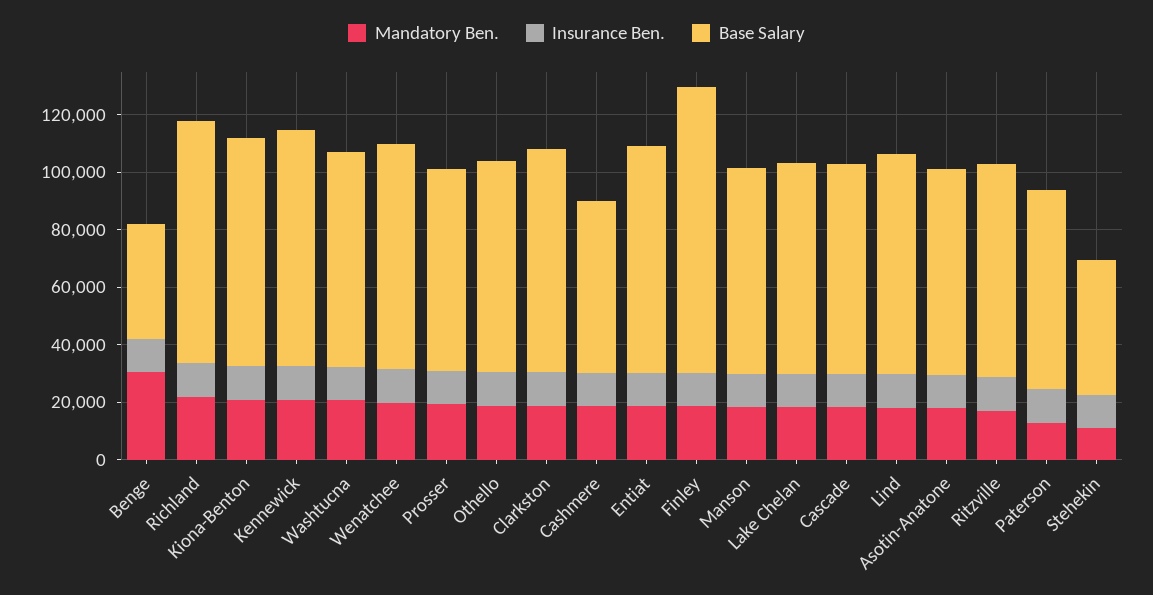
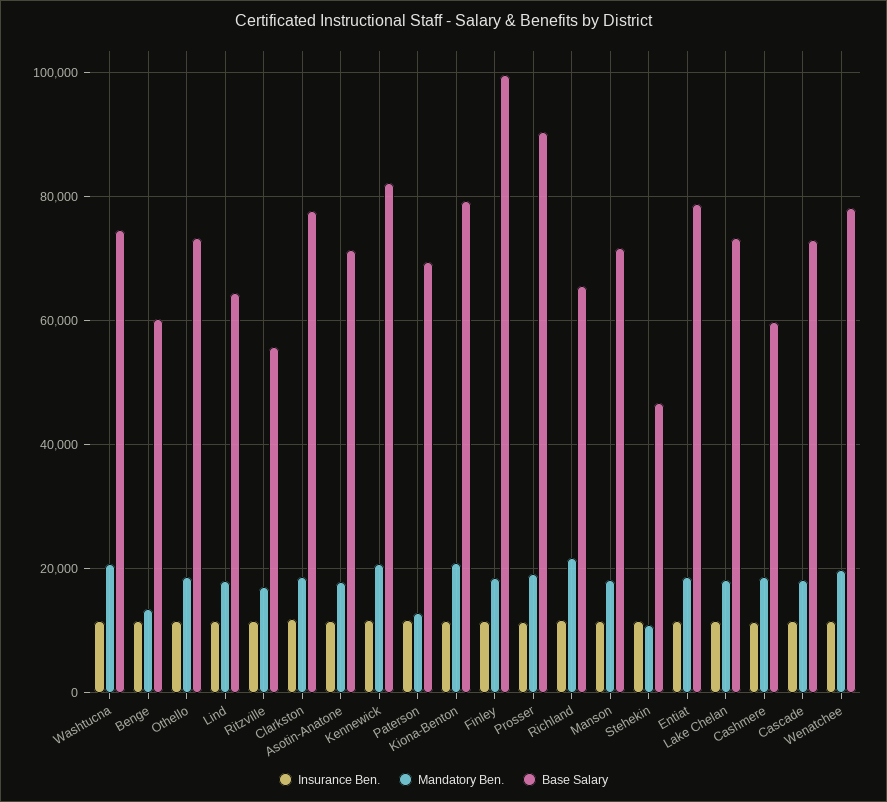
  {
    "Mandatory Ben.": {
-     "Benge": 30000,
+     "Benge": 14000,
      "Richland": 22000,
      "Kiona-Benton": 20000,
      "Kennewick": 20000,
      "Washtucna": 20000,
      "Wenatchee": 20000,
      "Prosser": 20000,
      "Othello": 18000,
      "Clarkston": 18000,
      "Cashmere": 18000,
      "Entiat": 18000,
      "Finley": 18000,
      "Manson": 18000,
      "Lake Chelan": 18000,
      "Cascade": 18000,
      "Lind": 18000,
      "Asotin-Anatone": 18000,
      "Ritzville": 18000,
      "Paterson": 12000,
      "Stehekin": 12000
    },
    "Insurance Ben.": {
      "Benge": 12000,
      "Richland": 12000,
      "Kiona-Benton": 12000,
      "Kennewick": 12000,
      "Washtucna": 12000,
      "Wenatchee": 12000,
      "Prosser": 12000,
      "Othello": 12000,
      "Clarkston": 12000,
      "Cashmere": 12000,
      "Entiat": 12000,
      "Finley": 12000,
      "Manson": 12000,
      "Lake Chelan": 12000,
      "Cascade": 12000,
      "Lind": 12000,
      "Asotin-Anatone": 12000,
      "Ritzville": 12000,
      "Paterson": 12000,
      "Stehekin": 12000
    },
    "Base Salary": {
-     "Benge": 40000,
+     "Benge": 60000,
-     "Richland": 85000,
+     "Richland": 66000,
      "Kiona-Benton": 80000,
      "Kennewick": 82000,
      "Washtucna": 74000,
      "Wenatchee": 78000,
-     "Prosser": 70000,
+     "Prosser": 90000,
      "Othello": 74000,
      "Clarkston": 78000,
      "Cashmere": 60000,
      "Entiat": 78000,
      "Finley": 100000,
      "Manson": 72000,
      "Lake Chelan": 74000,
      "Cascade": 74000,
-     "Lind": 75000,
+     "Lind": 64000,
      "Asotin-Anatone": 72000,
-     "Ritzville": 75000,
+     "Ritzville": 56000,
      "Paterson": 70000,
      "Stehekin": 46000
    }
  }

